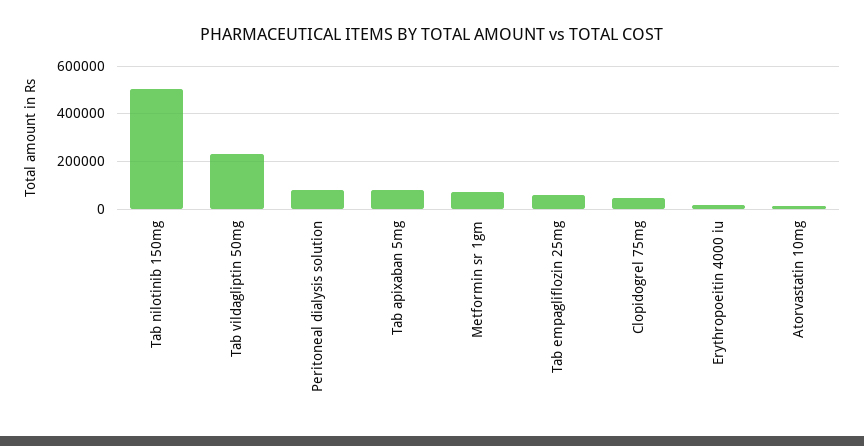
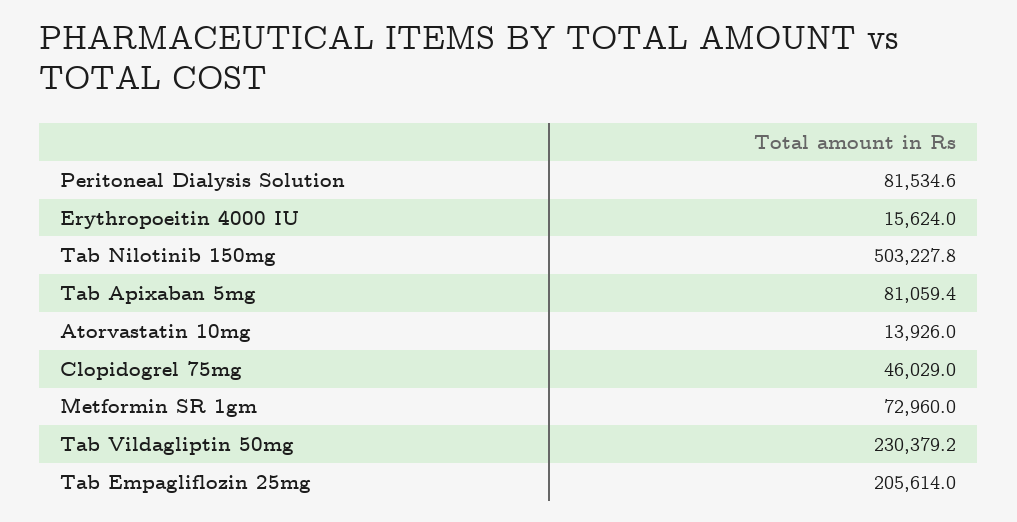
  {
    "Tab nilotinib 150mg": 503227.8,
    "Tab vildagliptin 50mg": 230379.2,
    "Peritoneal dialysis solution": 81534.6,
    "Tab apixaban 5mg": 81059.4,
    "Metformin sr 1gm": 72960,
-   "Tab empagliflozin 25mg": 50000,
+   "Tab empagliflozin 25mg": 205614,
    "Clopidogrel 75mg": 46029,
    "Erythropoeitin 4000 iu": 15624,
    "Atorvastatin 10mg": 13926
  }

